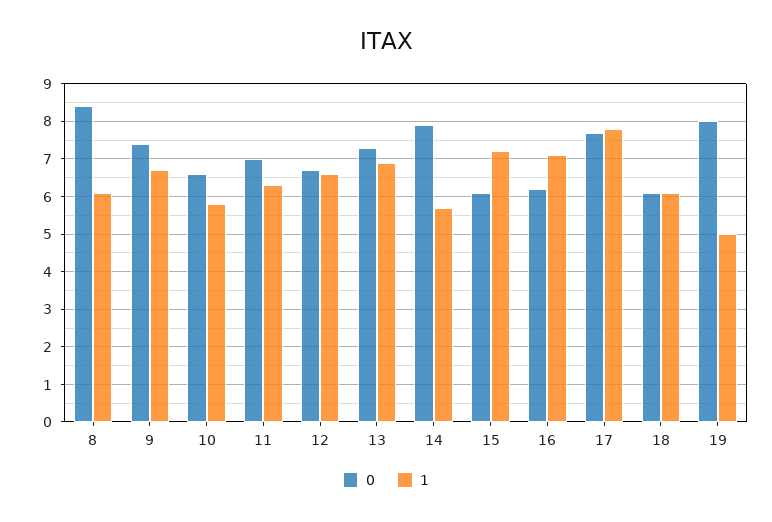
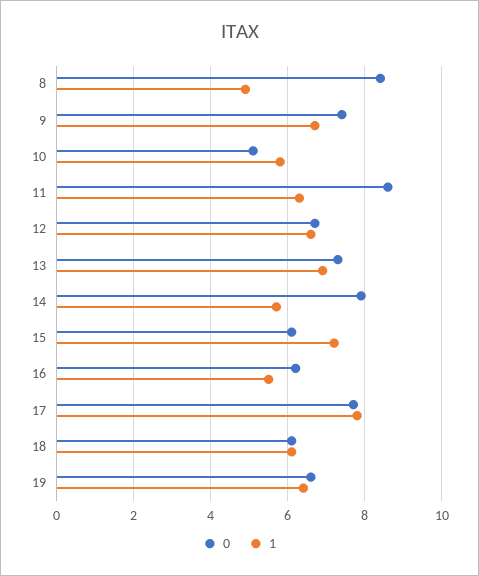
  {
    "0": {
      "8": 8.5,
      "9": 7.5,
-     "10": 6.5,
+     "10": 5,
-     "11": 7,
+     "11": 8.5,
      "12": 6.5,
      "13": 7.5,
      "14": 8,
      "15": 6,
      "16": 6,
      "17": 7.5,
      "18": 6,
-     "19": 8
+     "19": 6.5
    },
    "1": {
-     "8": 6,
+     "8": 5,
      "9": 6.5,
      "10": 6,
      "11": 6.5,
      "12": 6.5,
      "13": 7,
      "14": 5.5,
      "15": 7,
-     "16": 7,
+     "16": 5.5,
      "17": 8,
      "18": 6,
-     "19": 5
+     "19": 6.5
    }
  }

